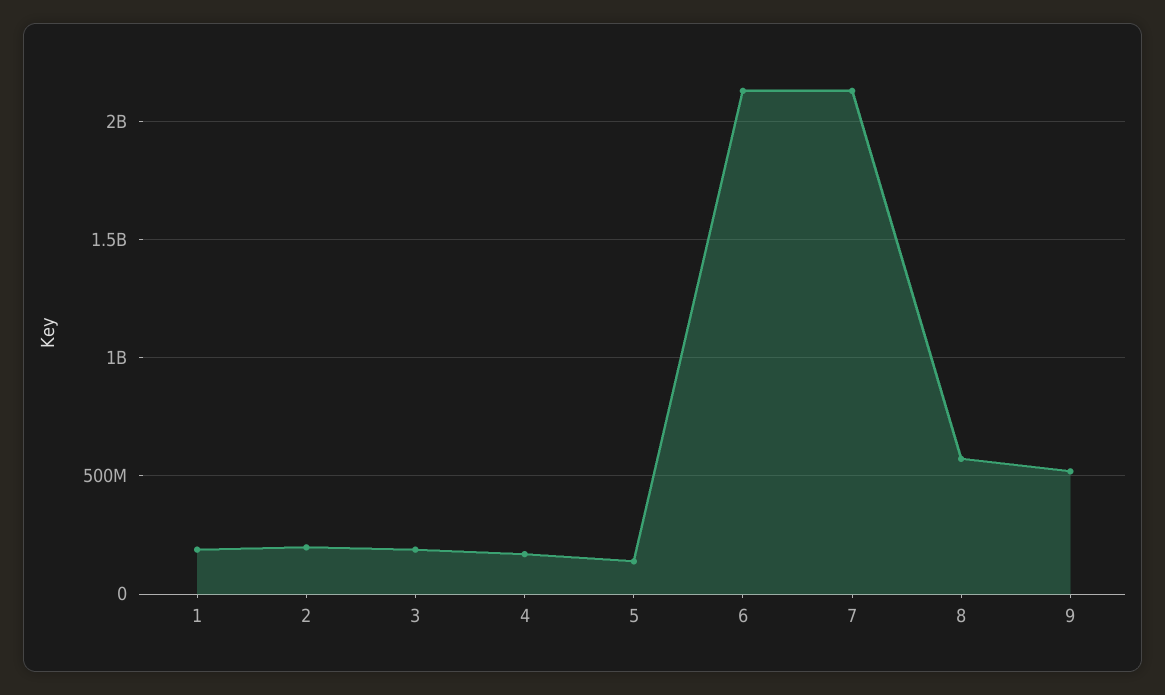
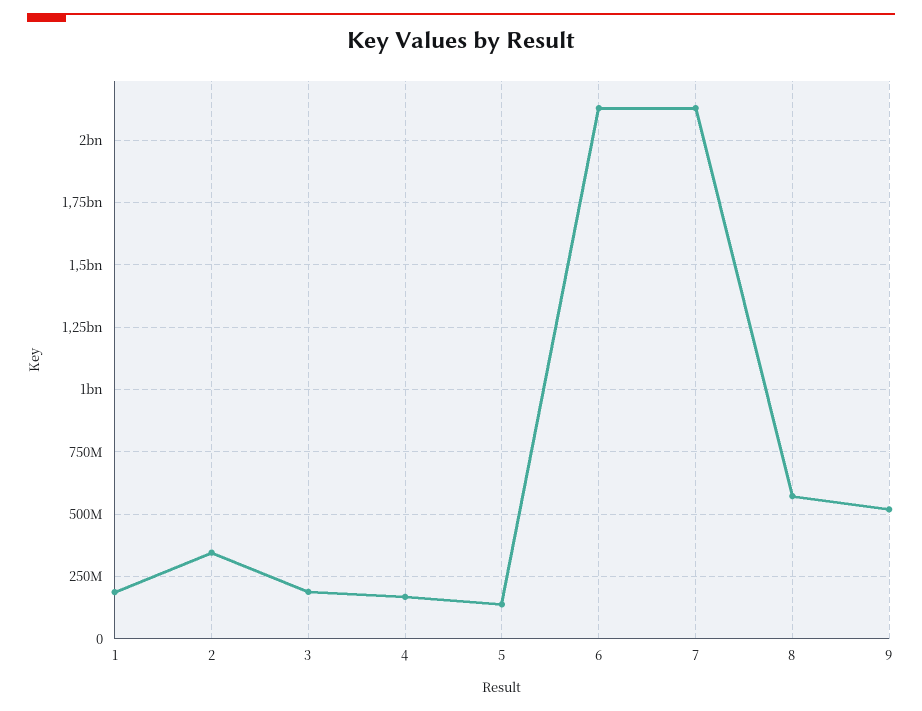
  {
    "1": 175000000,
-   "2": 200000000,
+   "2": 350000000,
    "3": 200000000,
    "4": 175000000,
    "5": 150000000,
    "6": 2125000000,
    "7": 2125000000,
    "8": 575000000,
    "9": 525000000
  }

